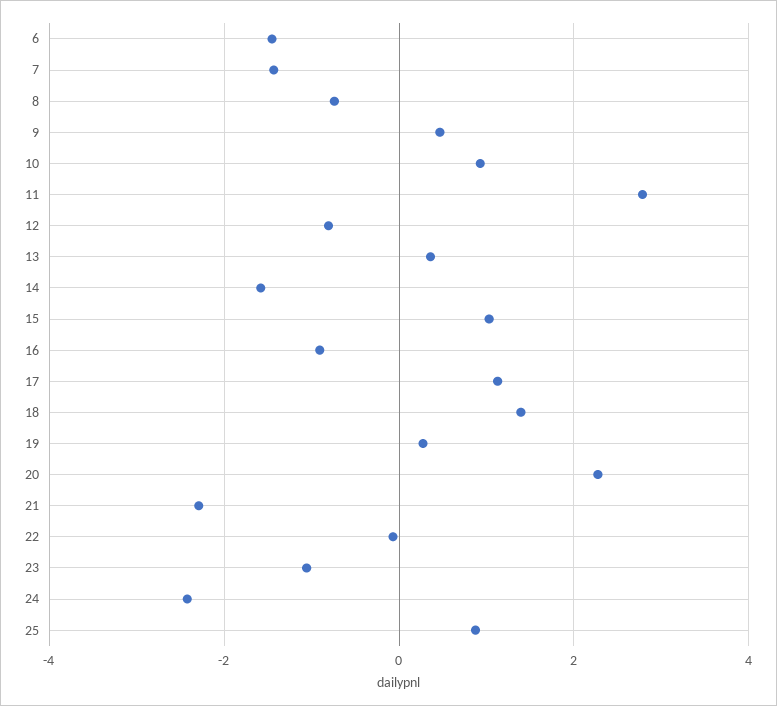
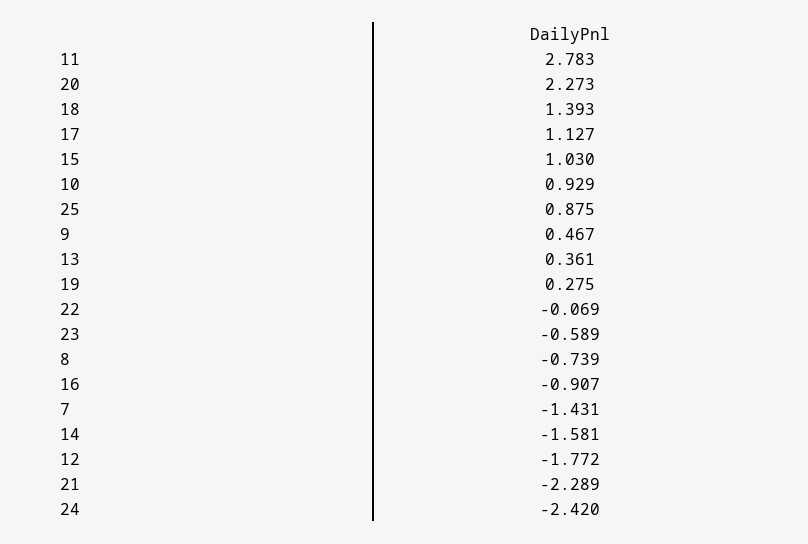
  {
-   "6": -1.4,
    "7": -1.431,
    "8": -0.739,
    "9": 0.467,
    "10": 0.929,
    "11": 2.783,
-   "12": -0.8,
+   "12": -1.772,
    "13": 0.361,
    "14": -1.581,
    "15": 1.03,
    "16": -0.907,
    "17": 1.127,
    "18": 1.393,
    "19": 0.275,
    "20": 2.273,
    "21": -2.289,
    "22": -0.069,
-   "23": -1,
+   "23": -0.589,
    "24": -2.42,
    "25": 0.875
  }

